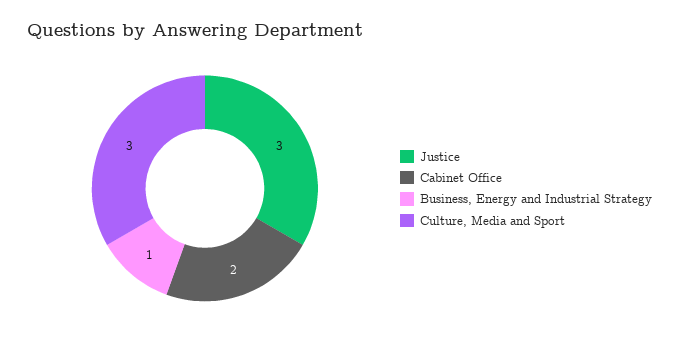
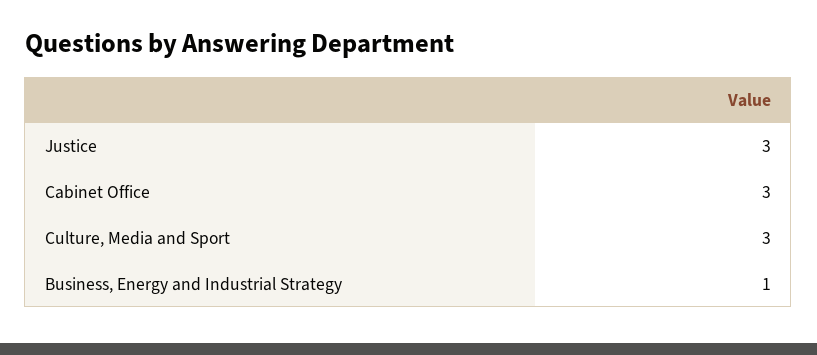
  {
    "Justice": 3,
-   "Cabinet Office": 2,
+   "Cabinet Office": 3,
    "Business, Energy and Industrial Strategy": 1,
    "Culture, Media and Sport": 3
  }

